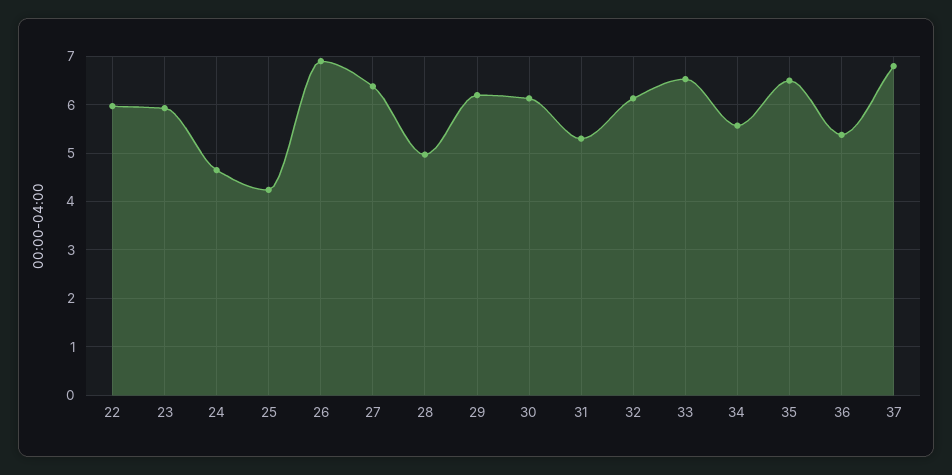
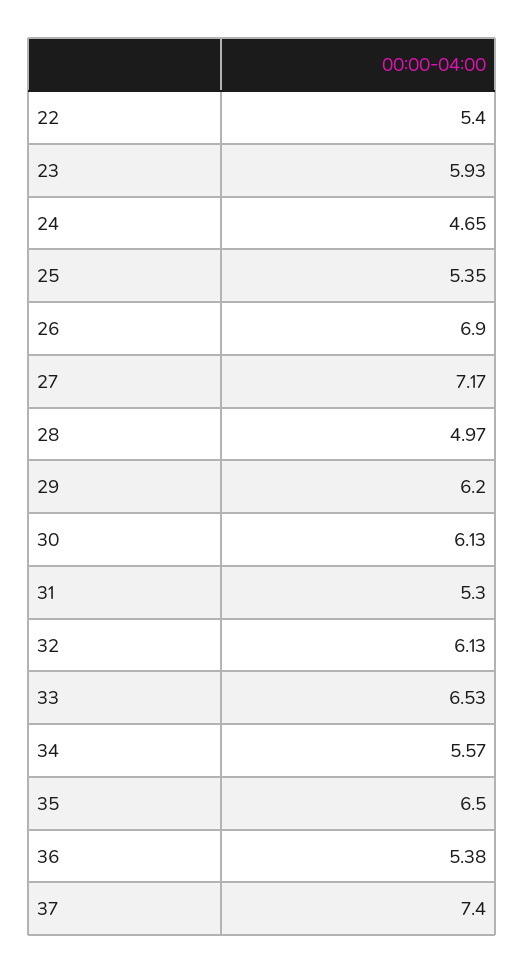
  {
-   "22": 6,
+   "22": 5.4,
    "23": 5.93,
    "24": 4.65,
-   "25": 4.2,
+   "25": 5.35,
    "26": 6.9,
-   "27": 6.4,
+   "27": 7.17,
    "28": 4.97,
    "29": 6.2,
    "30": 6.13,
    "31": 5.3,
    "32": 6.13,
    "33": 6.53,
    "34": 5.57,
    "35": 6.5,
    "36": 5.38,
-   "37": 6.8
+   "37": 7.4
  }

